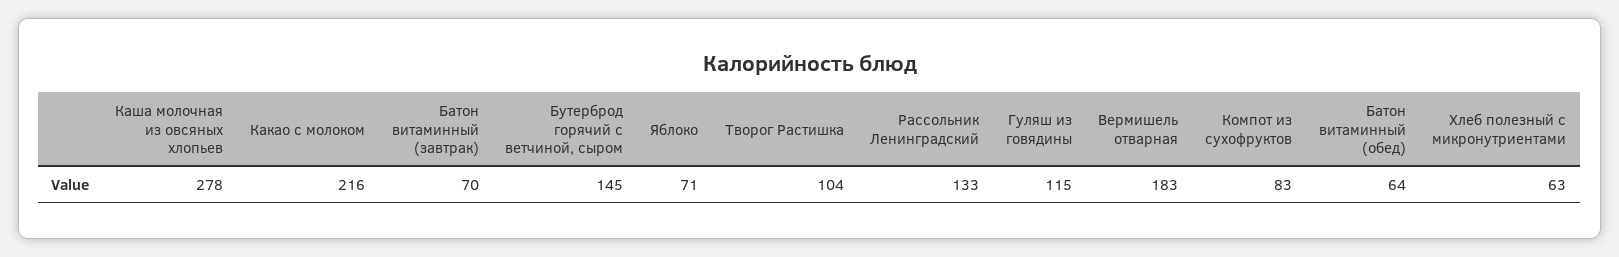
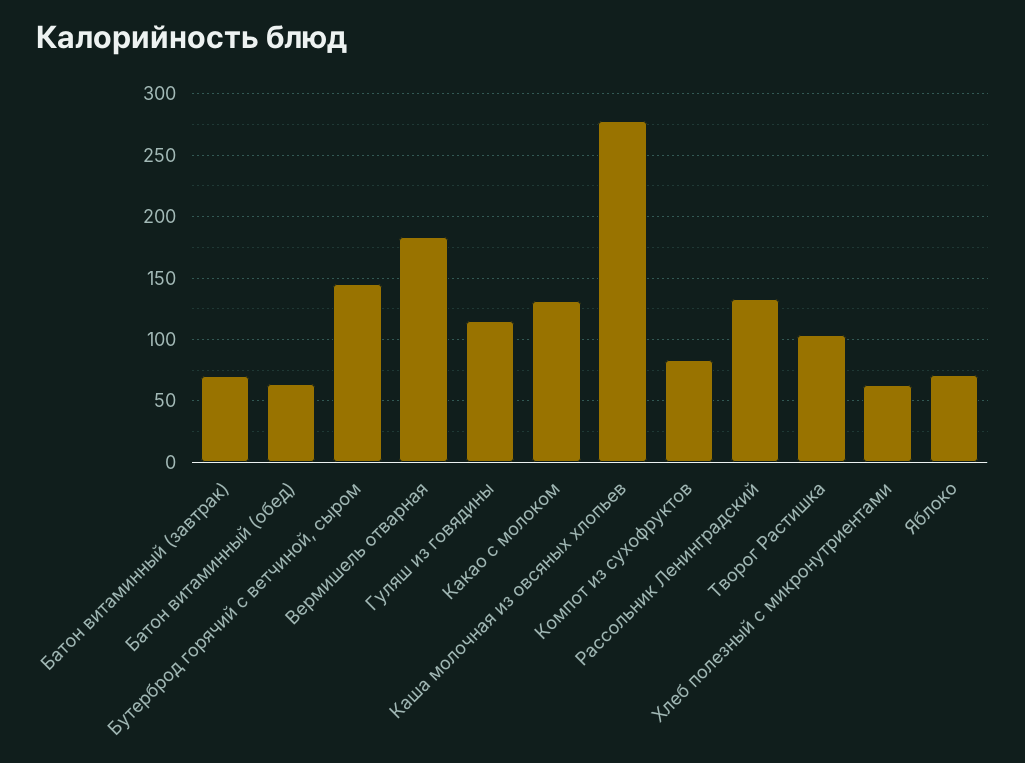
  {
    "Каша молочная из овсяных хлопьев": 278,
-   "Какао с молоком": 216,
+   "Какао с молоком": 130,
    "Батон витаминный (завтрак)": 70,
    "Бутерброд горячий с ветчиной, сыром": 145,
    "Яблоко": 71,
    "Творог Растишка": 104,
    "Рассольник Ленинградский": 133,
    "Гуляш из говядины": 115,
    "Вермишель отварная": 183,
    "Компот из сухофруктов": 83,
    "Батон витаминный (обед)": 64,
    "Хлеб полезный с микронутриентами": 63
  }

